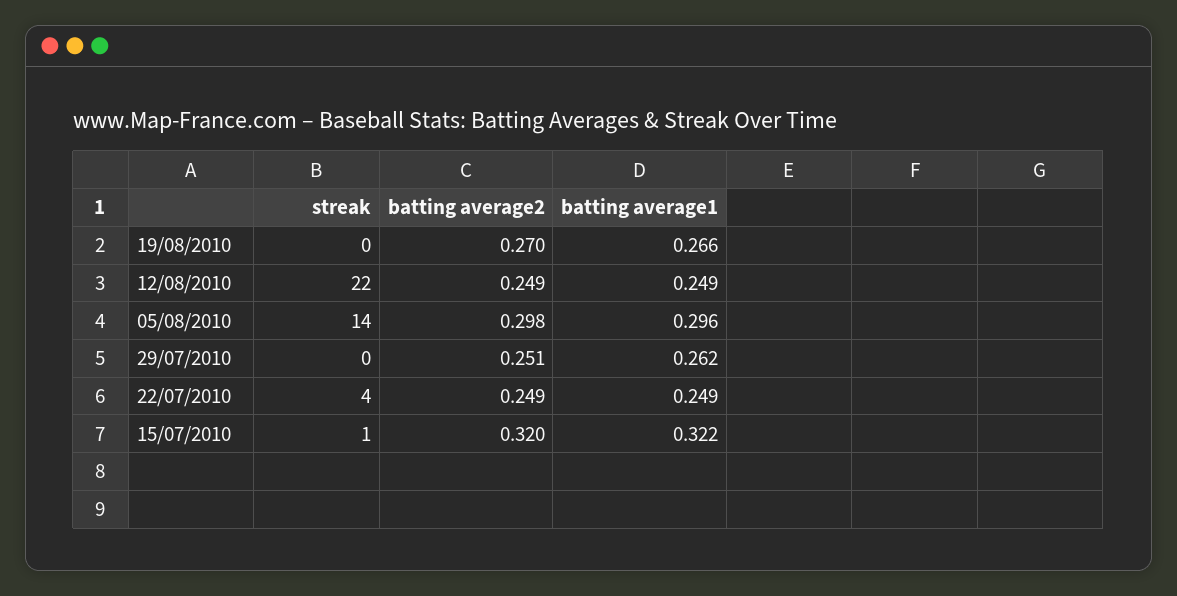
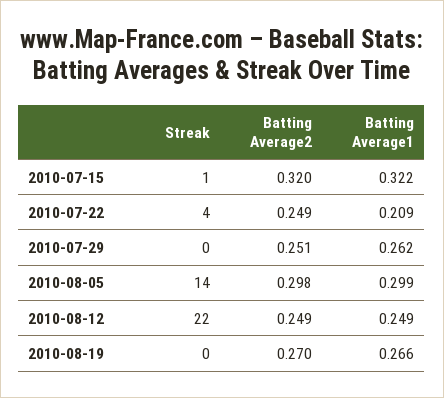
  {
    "streak": {
      "19/08/2010": 0,
      "12/08/2010": 22,
      "05/08/2010": 14,
      "29/07/2010": 0,
      "22/07/2010": 4,
      "15/07/2010": 1
    },
    "batting average2": {
      "19/08/2010": 0.27,
      "12/08/2010": 0.249,
      "05/08/2010": 0.298,
      "29/07/2010": 0.251,
      "22/07/2010": 0.249,
      "15/07/2010": 0.32
    },
    "batting average1": {
      "19/08/2010": 0.266,
      "12/08/2010": 0.249,
-     "05/08/2010": 0.296,
+     "05/08/2010": 0.299,
      "29/07/2010": 0.262,
-     "22/07/2010": 0.249,
+     "22/07/2010": 0.209,
      "15/07/2010": 0.322
    }
  }

